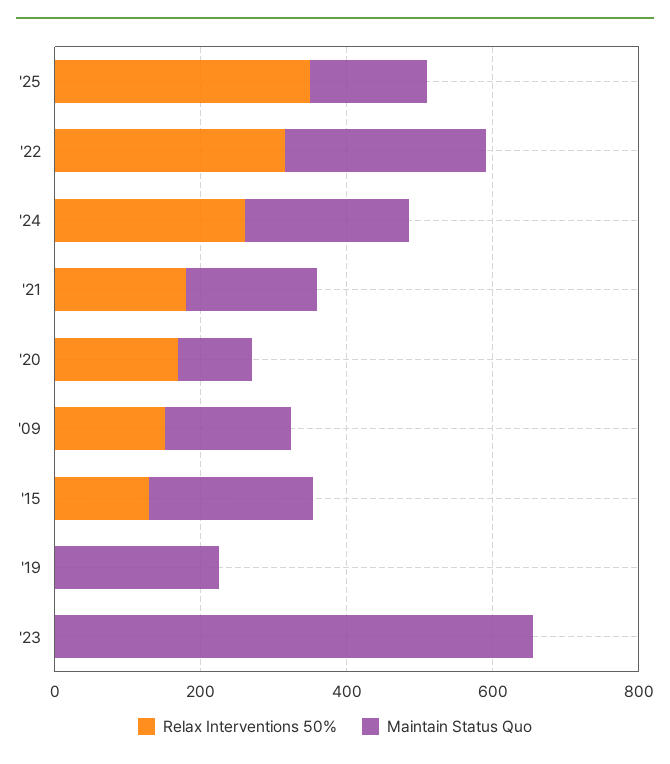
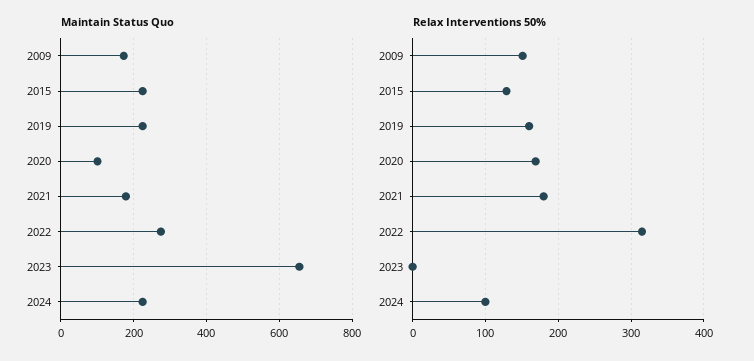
  {
    "Relax Interventions 50%": {
-     "'25": 350,
      "'22": 320,
-     "'24": 250,
+     "'24": 100,
      "'21": 180,
      "'20": 170,
      "'09": 150,
      "'15": 130,
-     "'19": 0,
+     "'19": 160,
      "'23": 0
    },
    "Maintain Status Quo": {
-     "'25": 150,
      "'22": 280,
      "'24": 220,
      "'21": 180,
      "'20": 100,
      "'09": 180,
      "'15": 220,
      "'19": 220,
      "'23": 660
    }
  }

